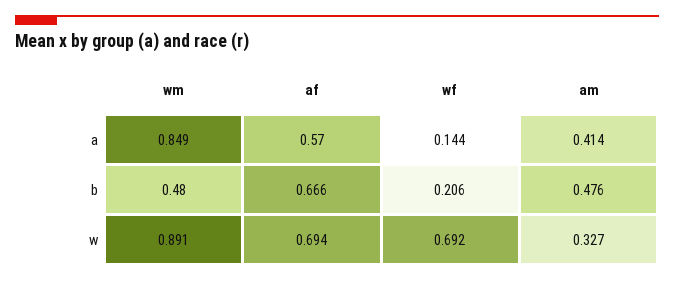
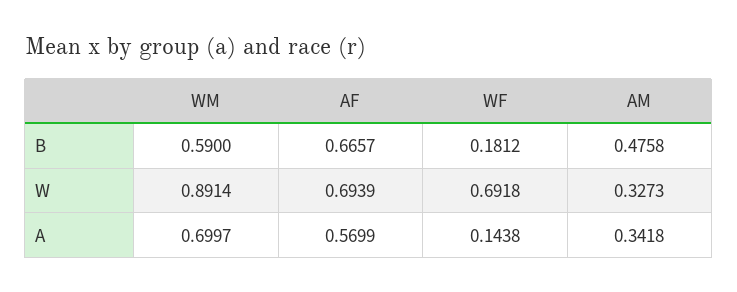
  {
    "wm": {
-     "a": 0.849,
+     "a": 0.6997,
-     "b": 0.48,
+     "b": 0.59,
      "w": 0.8914
    },
    "af": {
      "a": 0.5699,
      "b": 0.6657,
      "w": 0.6939
    },
    "wf": {
      "a": 0.1438,
-     "b": 0.206,
+     "b": 0.1812,
      "w": 0.6918
    },
    "am": {
-     "a": 0.414,
+     "a": 0.3418,
      "b": 0.4758,
      "w": 0.3273
    }
  }

